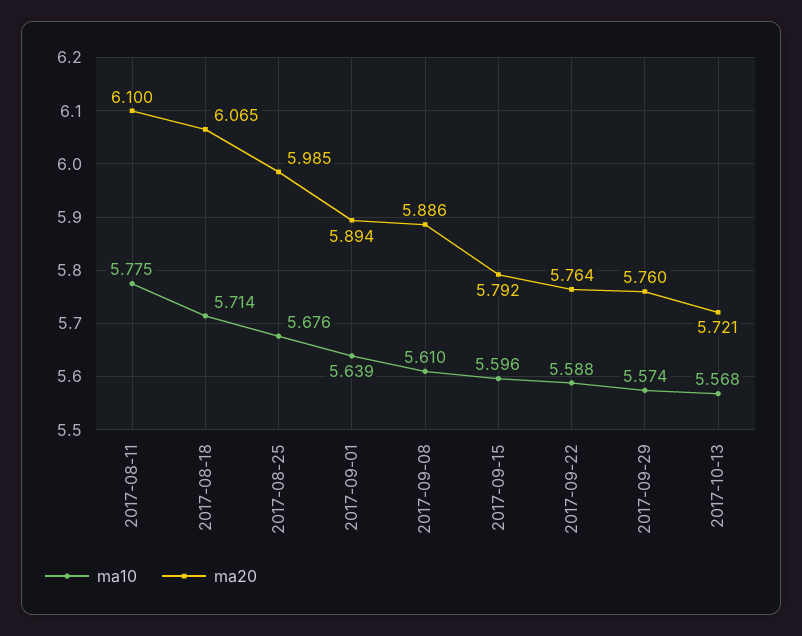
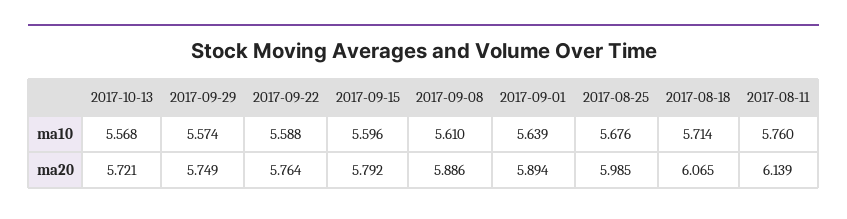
  {
    "ma10": {
-     "2017-08-11": 5.775,
+     "2017-08-11": 5.76,
      "2017-08-18": 5.714,
      "2017-08-25": 5.676,
      "2017-09-01": 5.639,
      "2017-09-08": 5.61,
      "2017-09-15": 5.596,
      "2017-09-22": 5.588,
      "2017-09-29": 5.574,
      "2017-10-13": 5.568
    },
    "ma20": {
-     "2017-08-11": 6.1,
+     "2017-08-11": 6.139,
      "2017-08-18": 6.065,
      "2017-08-25": 5.985,
      "2017-09-01": 5.894,
      "2017-09-08": 5.886,
      "2017-09-15": 5.792,
      "2017-09-22": 5.764,
-     "2017-09-29": 5.76,
+     "2017-09-29": 5.749,
      "2017-10-13": 5.721
    }
  }

